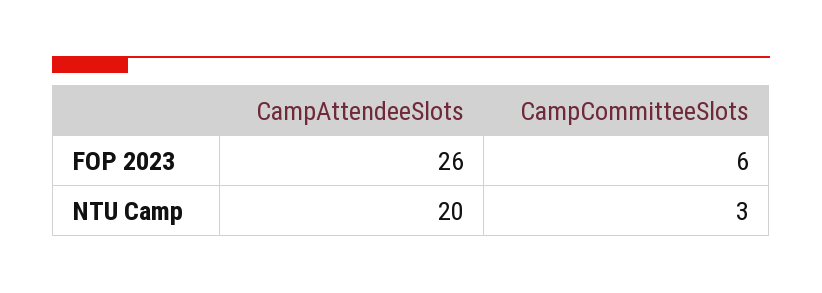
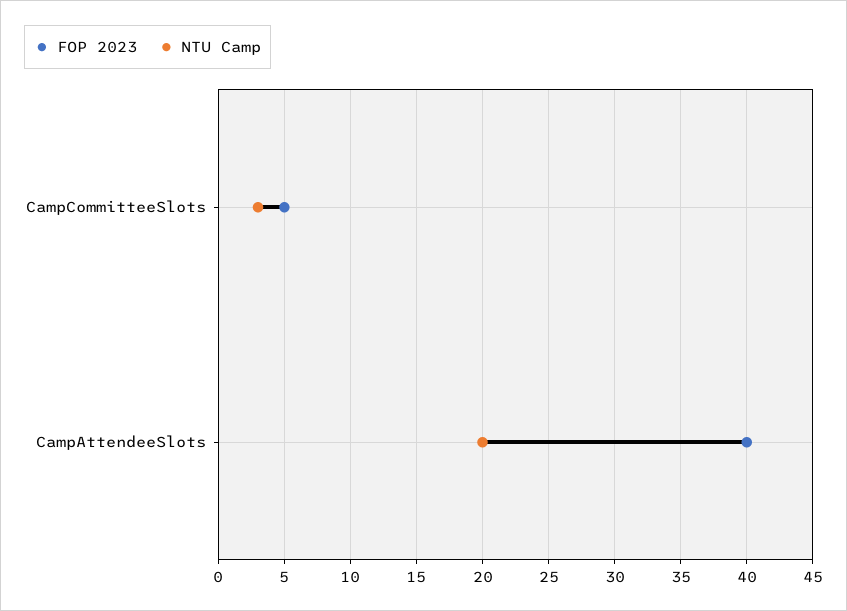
  {
    "FOP 2023": {
-     "CampAttendeeSlots": 26,
+     "CampAttendeeSlots": 40,
-     "CampCommitteeSlots": 6
+     "CampCommitteeSlots": 5
    },
    "NTU Camp": {
      "CampAttendeeSlots": 20,
      "CampCommitteeSlots": 3
    }
  }

